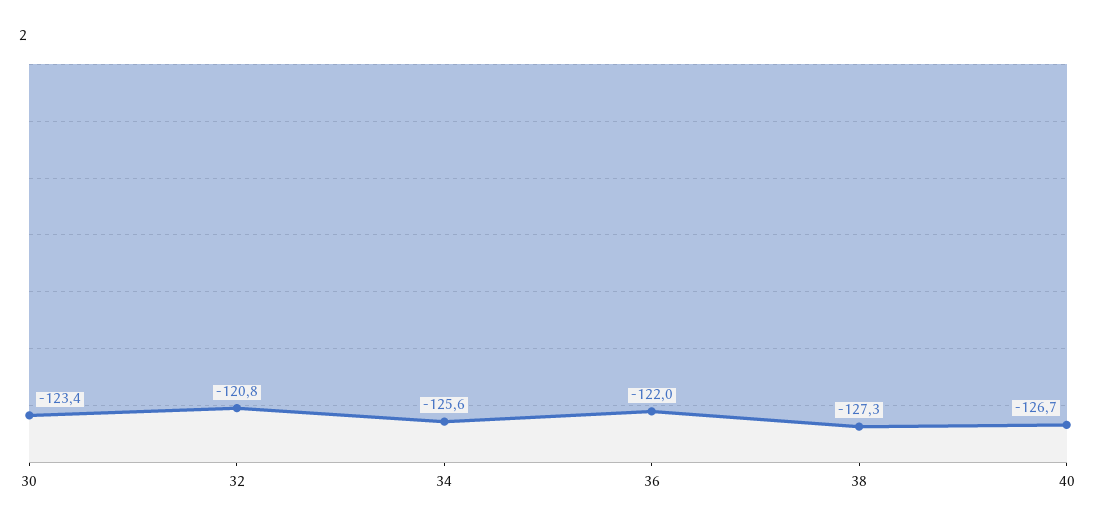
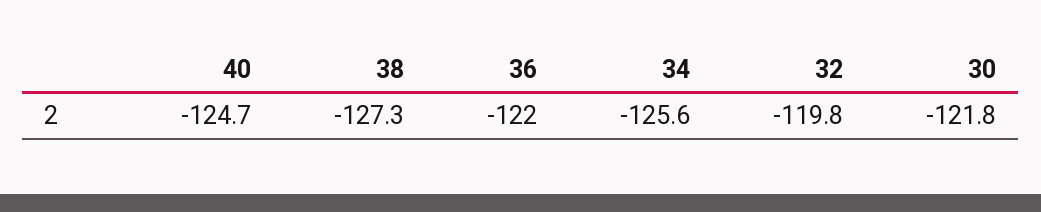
  {
-   "30": -123.4,
+   "30": -121.8,
-   "32": -120.8,
+   "32": -119.8,
    "34": -125.6,
    "36": -122,
    "38": -127.3,
-   "40": -126.7
+   "40": -124.7
  }

